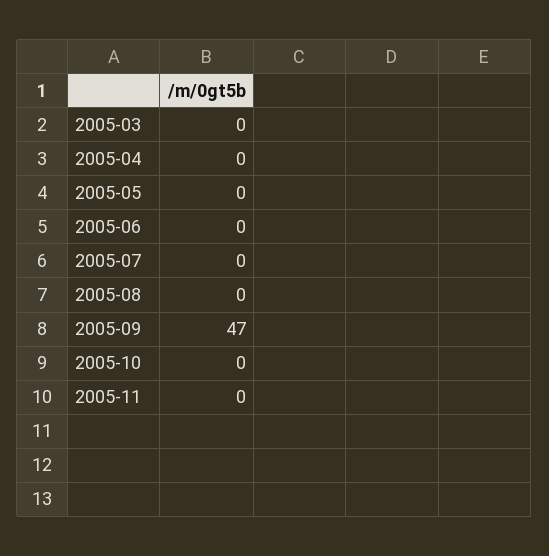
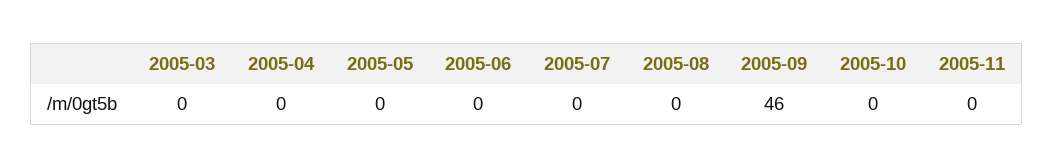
  {
    "2005-03": 0,
    "2005-04": 0,
    "2005-05": 0,
    "2005-06": 0,
    "2005-07": 0,
    "2005-08": 0,
-   "2005-09": 47,
+   "2005-09": 46,
    "2005-10": 0,
    "2005-11": 0
  }

